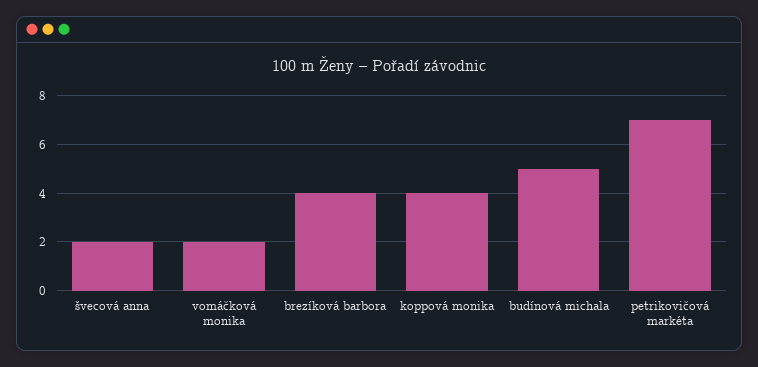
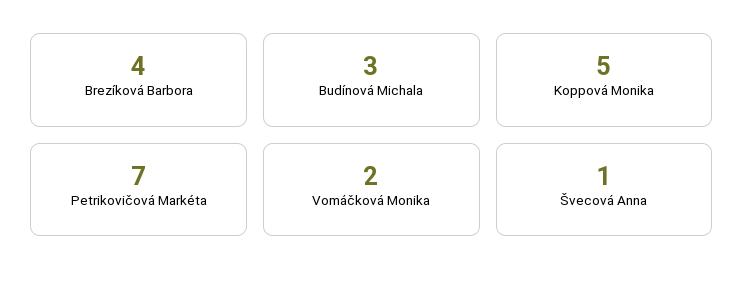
  {
-   "švecová anna": 2,
+   "švecová anna": 1,
    "vomáčková monika": 2,
    "brezíková barbora": 4,
-   "koppová monika": 4,
+   "koppová monika": 5,
-   "budínová michala": 5,
+   "budínová michala": 3,
    "petrikovičová markéta": 7
  }

